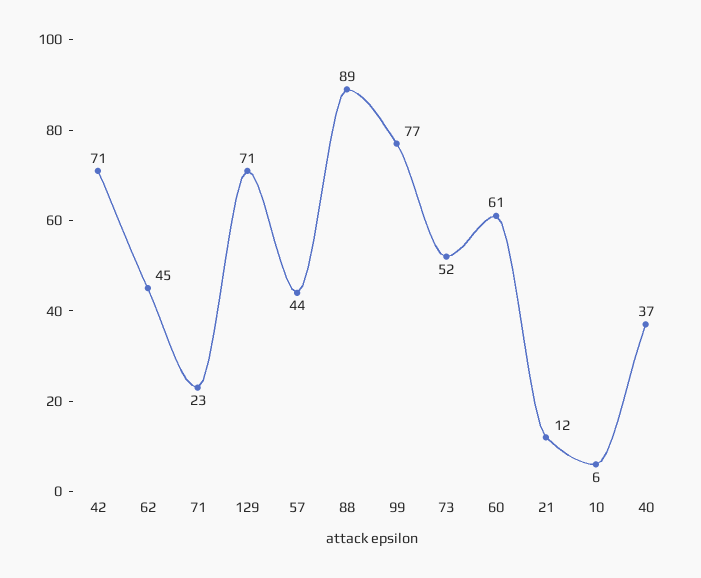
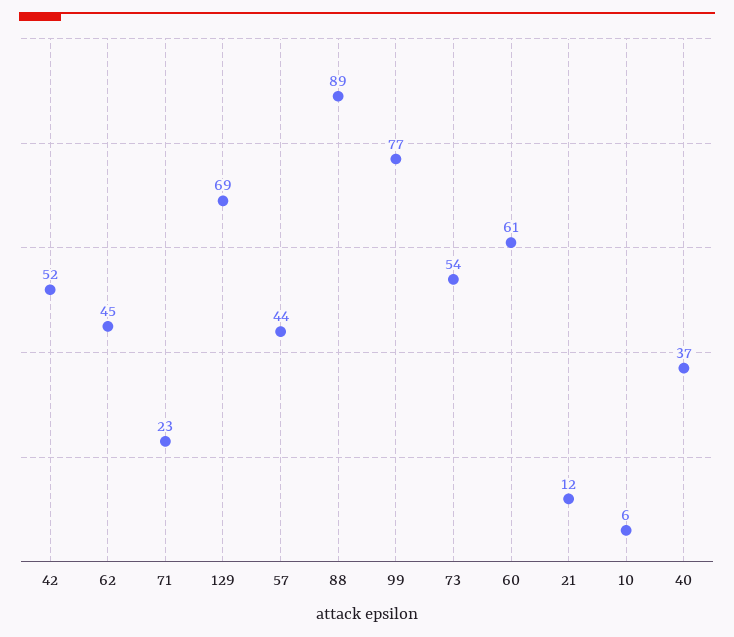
  {
-   "42": 71,
+   "42": 52,
    "62": 45,
    "71": 23,
-   "129": 71,
+   "129": 69,
    "57": 44,
    "88": 89,
    "99": 77,
-   "73": 52,
+   "73": 54,
    "60": 61,
    "21": 12,
    "10": 6,
    "40": 37
  }

